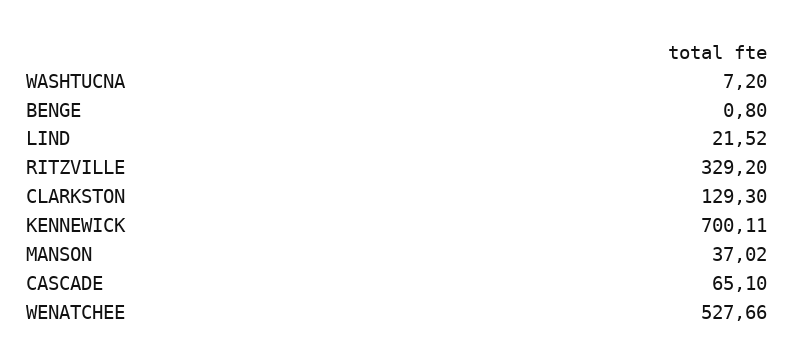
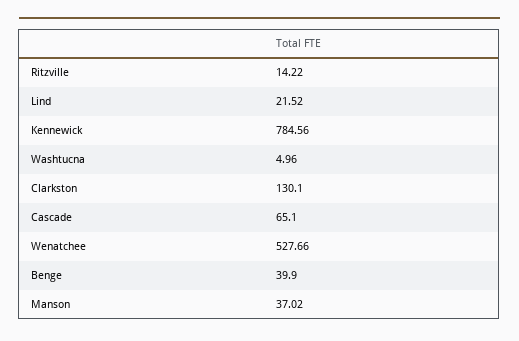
  {
-   "WASHTUCNA": 7.2,
+   "WASHTUCNA": 4.96,
-   "BENGE": 0.8,
+   "BENGE": 39.9,
    "LIND": 21.52,
-   "RITZVILLE": 329.2,
+   "RITZVILLE": 14.22,
-   "CLARKSTON": 129.3,
+   "CLARKSTON": 130.1,
-   "KENNEWICK": 700.11,
+   "KENNEWICK": 784.56,
    "MANSON": 37.02,
    "CASCADE": 65.1,
    "WENATCHEE": 527.66
  }

